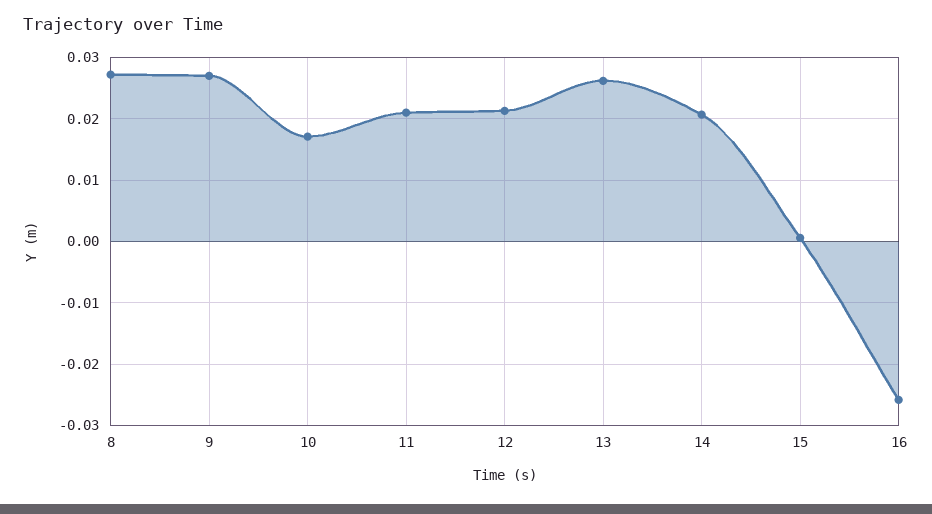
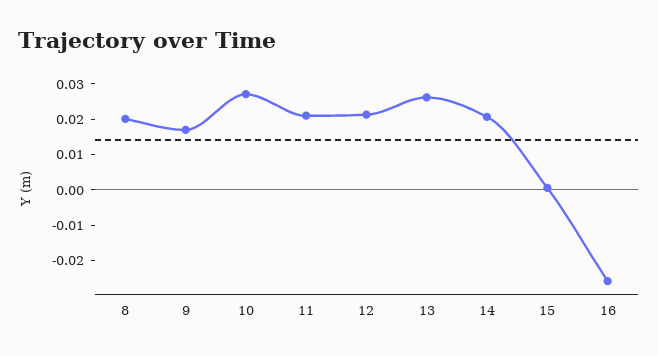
  {
-   "8": 0.027,
+   "8": 0.02,
-   "9": 0.027,
+   "9": 0.0175,
-   "10": 0.017,
+   "10": 0.0275,
    "11": 0.021,
    "12": 0.021,
    "13": 0.026,
    "14": 0.021,
    "15": 0.001,
    "16": -0.026
  }

